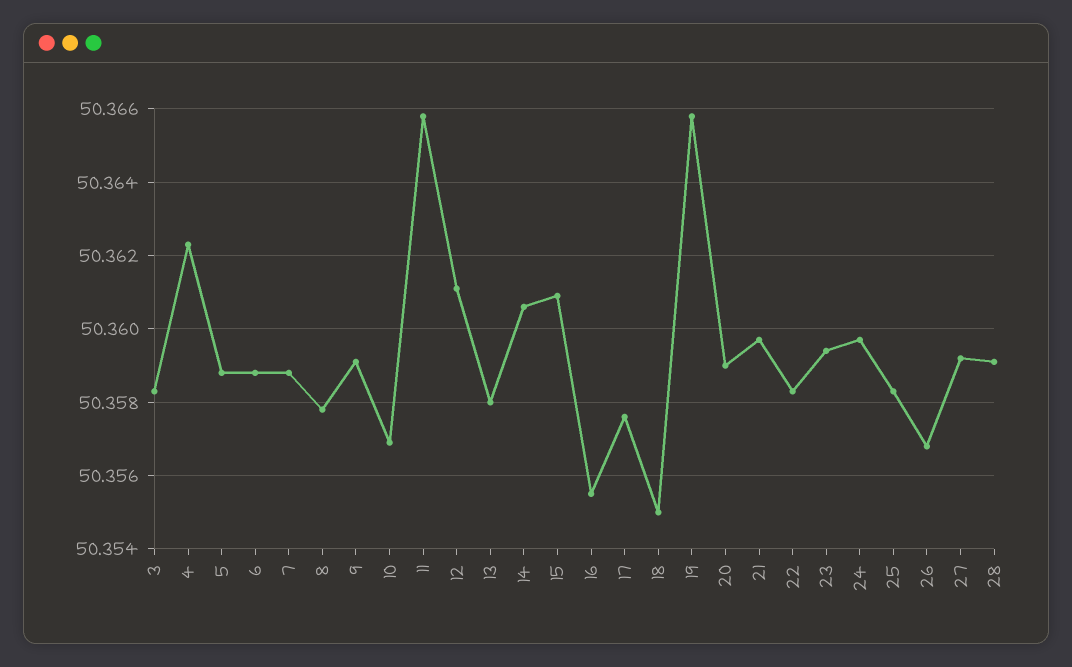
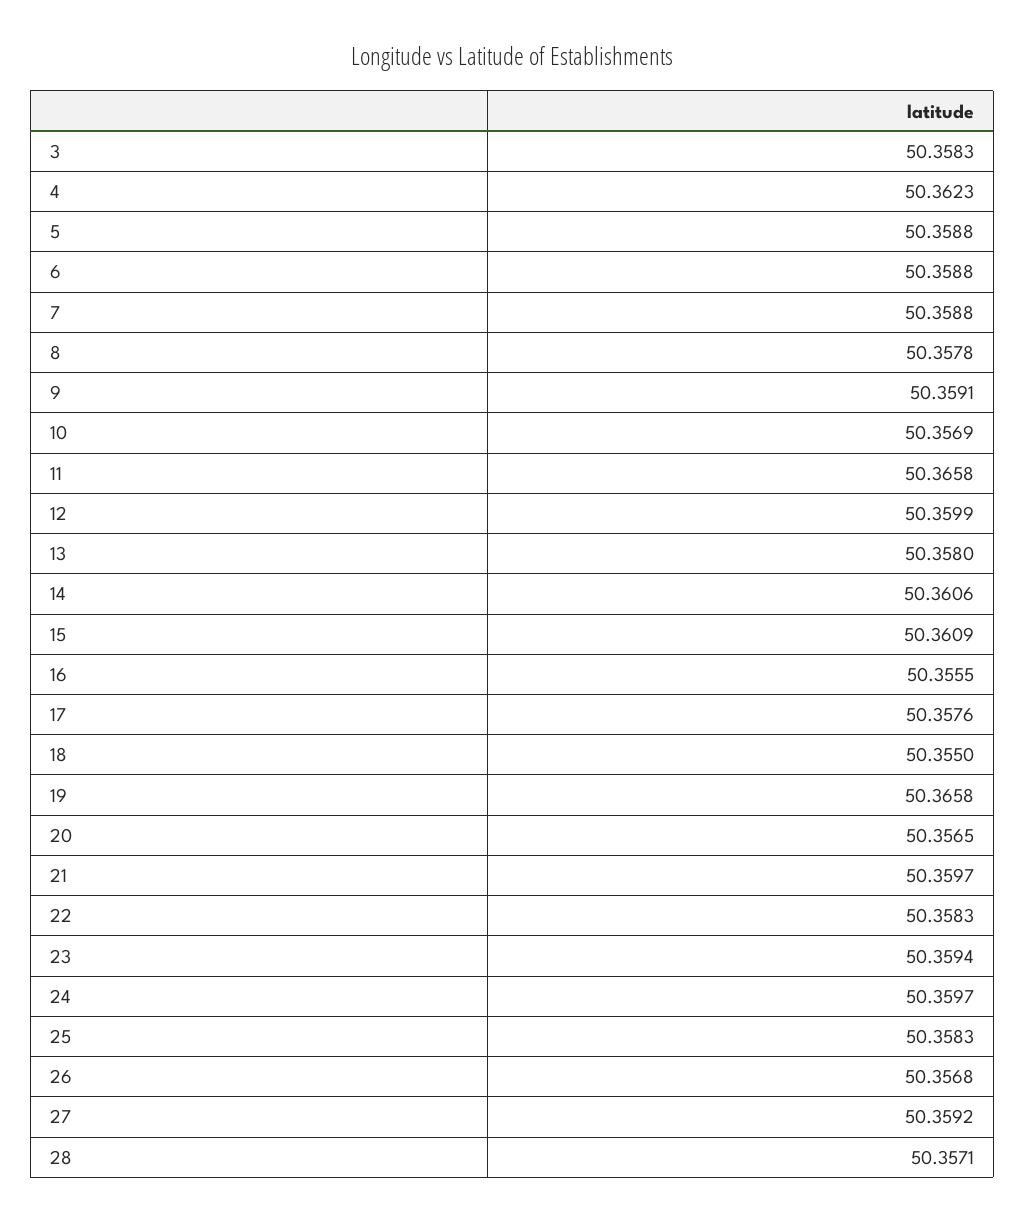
  {
    "3": 50.3583,
    "4": 50.3623,
    "5": 50.3588,
    "6": 50.3588,
    "7": 50.3588,
    "8": 50.3578,
    "9": 50.3591,
    "10": 50.3569,
    "11": 50.3658,
-   "12": 50.361,
+   "12": 50.3599,
    "13": 50.358,
    "14": 50.3606,
    "15": 50.3609,
    "16": 50.3555,
    "17": 50.3576,
    "18": 50.355,
    "19": 50.3658,
-   "20": 50.359,
+   "20": 50.3565,
    "21": 50.3597,
    "22": 50.3583,
    "23": 50.3594,
    "24": 50.3597,
    "25": 50.3583,
    "26": 50.3568,
    "27": 50.3592,
-   "28": 50.359
+   "28": 50.3571
  }

